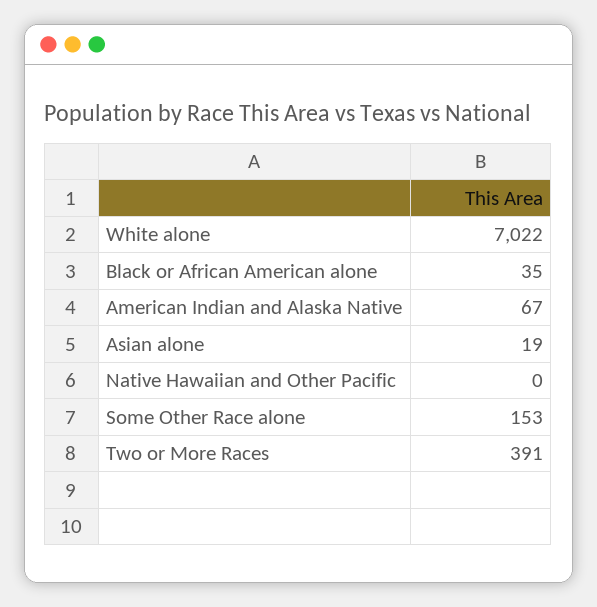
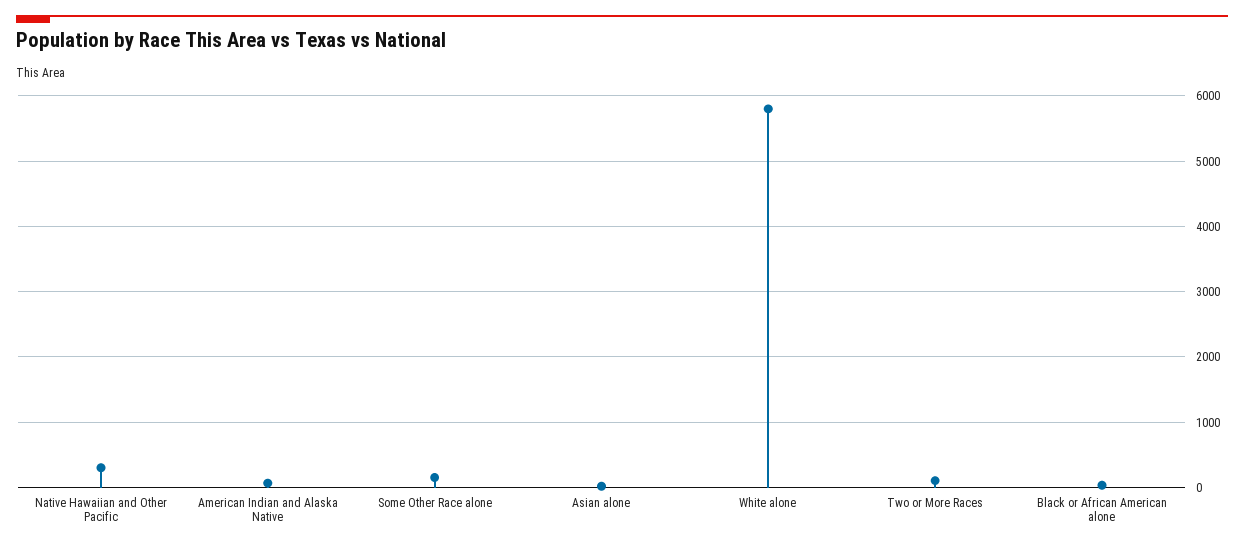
  {
-   "White alone": 7022,
+   "White alone": 5800,
    "Black or African American alone": 35,
    "American Indian and Alaska Native": 67,
    "Asian alone": 19,
-   "Native Hawaiian and Other Pacific": 0,
+   "Native Hawaiian and Other Pacific": 300,
    "Some Other Race alone": 153,
-   "Two or More Races": 391
+   "Two or More Races": 100
  }

